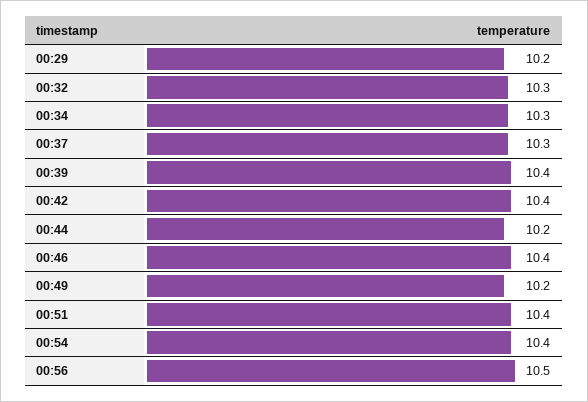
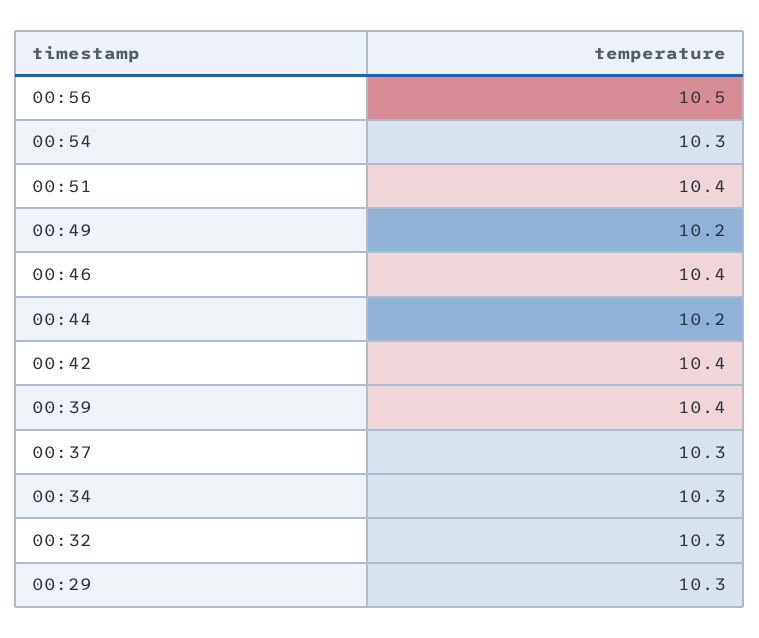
  {
-   "00:29": 10.2,
+   "00:29": 10.3,
    "00:32": 10.3,
    "00:34": 10.3,
    "00:37": 10.3,
    "00:39": 10.4,
    "00:42": 10.4,
    "00:44": 10.2,
    "00:46": 10.4,
    "00:49": 10.2,
    "00:51": 10.4,
-   "00:54": 10.4,
+   "00:54": 10.3,
    "00:56": 10.5
  }

